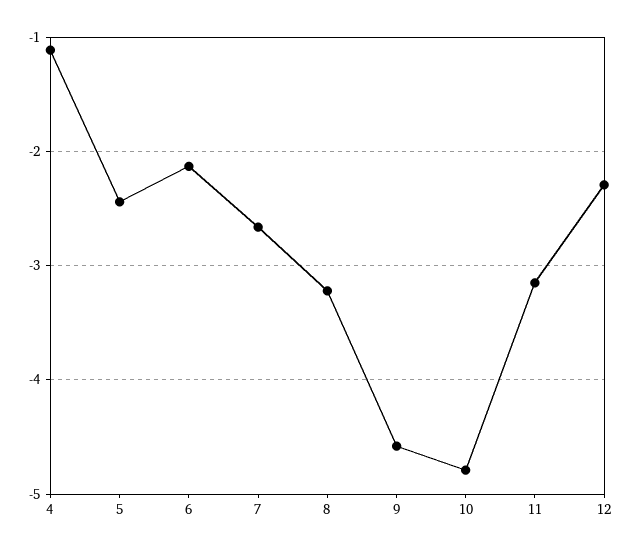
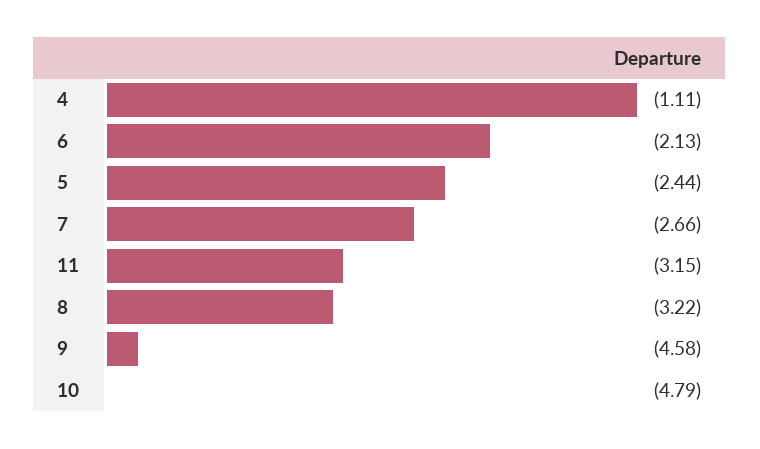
  {
    "4": -1.11,
    "5": -2.44,
    "6": -2.13,
    "7": -2.66,
    "8": -3.22,
    "9": -4.58,
    "10": -4.79,
-   "11": -3.15,
+   "11": -3.15
-   "12": -2.3
  }

